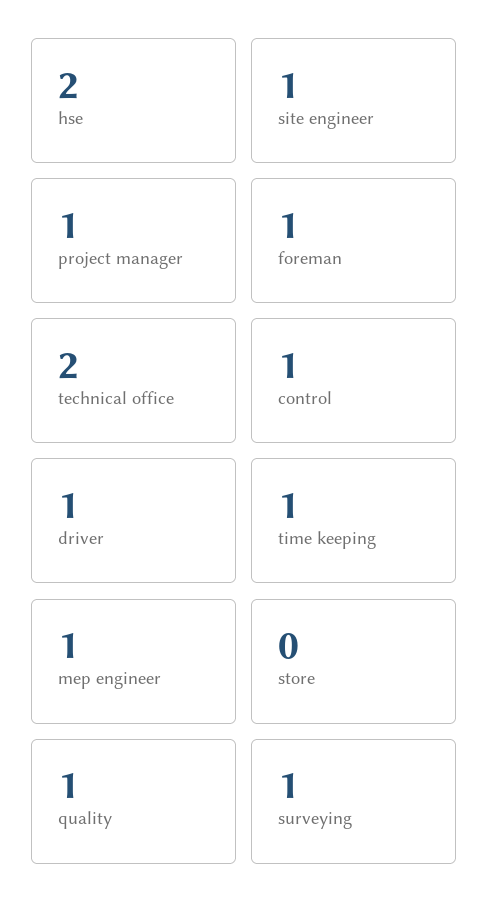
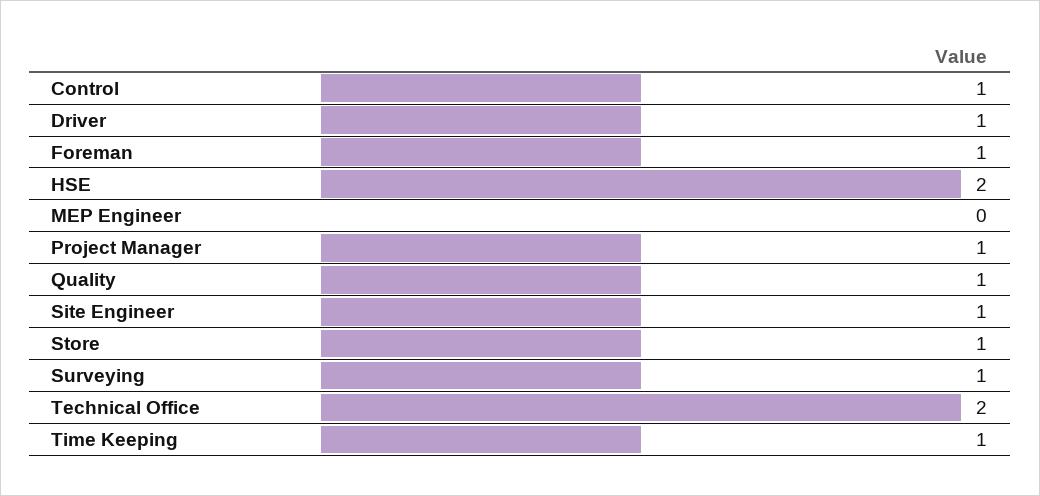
  {
    "hse": 2,
    "site engineer": 1,
    "project manager": 1,
    "foreman": 1,
    "technical office": 2,
    "control": 1,
    "driver": 1,
    "time keeping": 1,
-   "mep engineer": 1,
+   "mep engineer": 0,
-   "store": 0,
+   "store": 1,
    "quality": 1,
    "surveying": 1
  }

